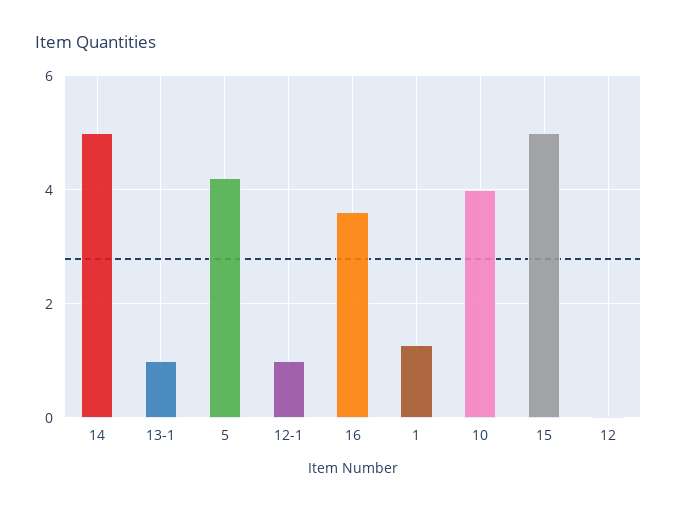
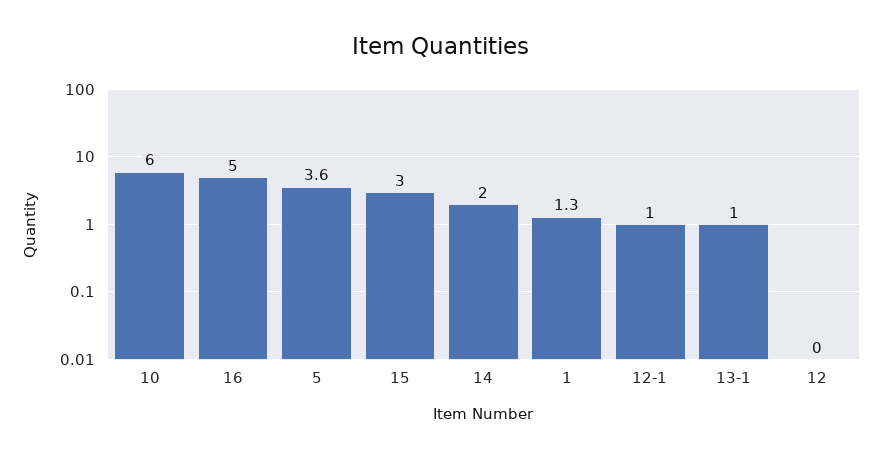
  {
-   "14": 5,
+   "14": 2,
    "13-1": 1,
-   "5": 4.2,
+   "5": 3.6,
    "12-1": 1,
-   "16": 3.6,
+   "16": 5,
    "1": 1.3,
-   "10": 4,
+   "10": 6,
-   "15": 5,
+   "15": 3,
    "12": 0
  }

